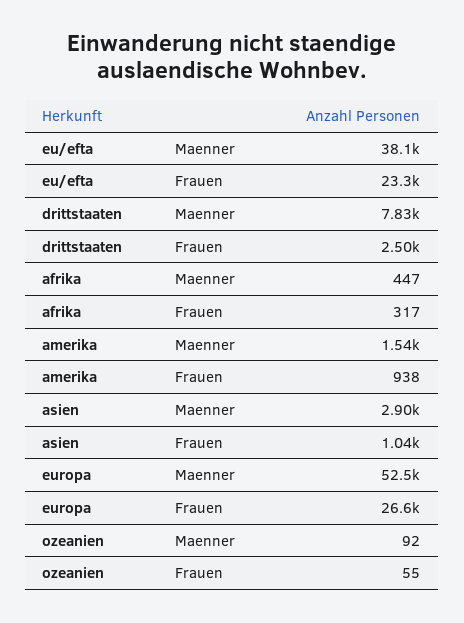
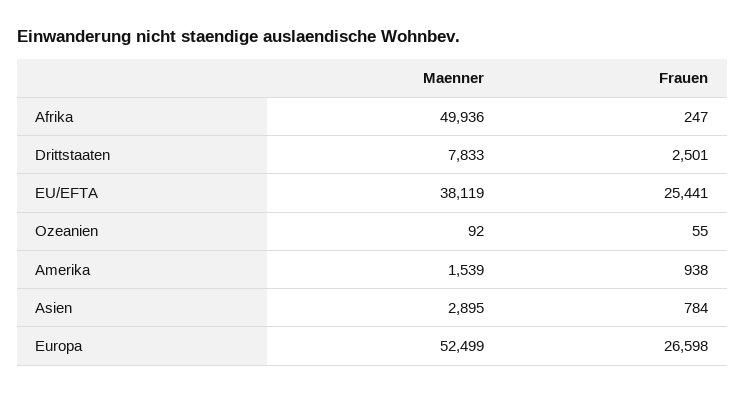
  {
    "eu/efta": {
      "Maenner": 38119,
-     "Frauen": 23300
+     "Frauen": 25441
    },
    "drittstaaten": {
      "Maenner": 7833,
      "Frauen": 2501
    },
    "afrika": {
-     "Maenner": 447,
+     "Maenner": 49936,
-     "Frauen": 317
+     "Frauen": 247
    },
    "amerika": {
      "Maenner": 1539,
      "Frauen": 938
    },
    "asien": {
      "Maenner": 2895,
-     "Frauen": 1040
+     "Frauen": 784
    },
    "europa": {
      "Maenner": 52499,
      "Frauen": 26598
    },
    "ozeanien": {
      "Maenner": 92,
      "Frauen": 55
    }
  }

